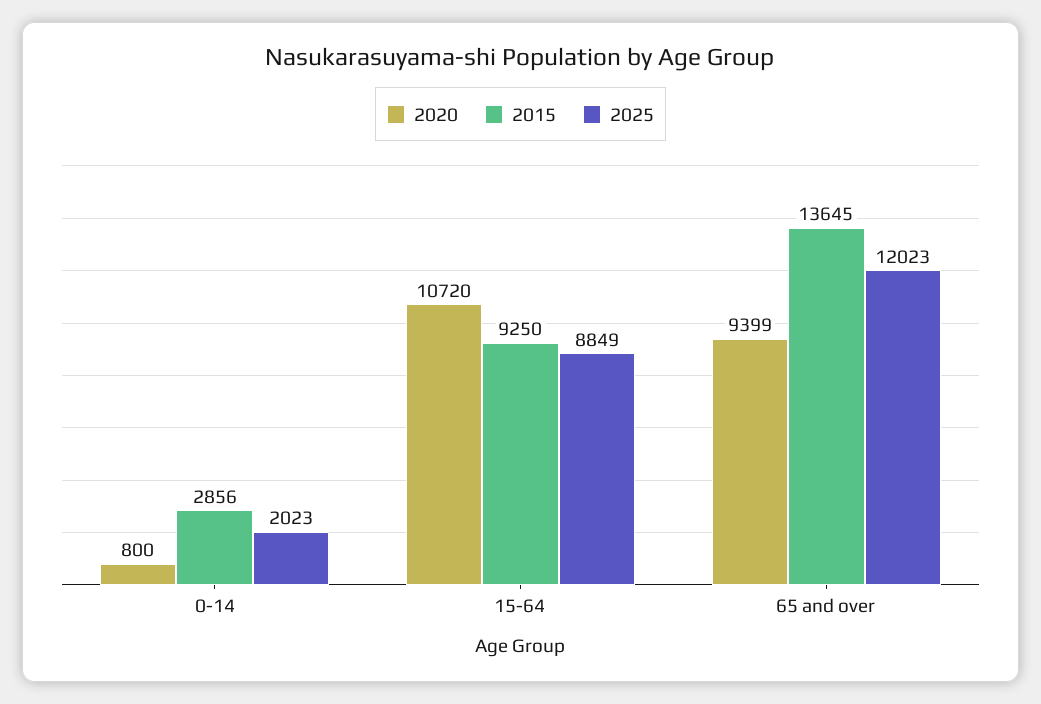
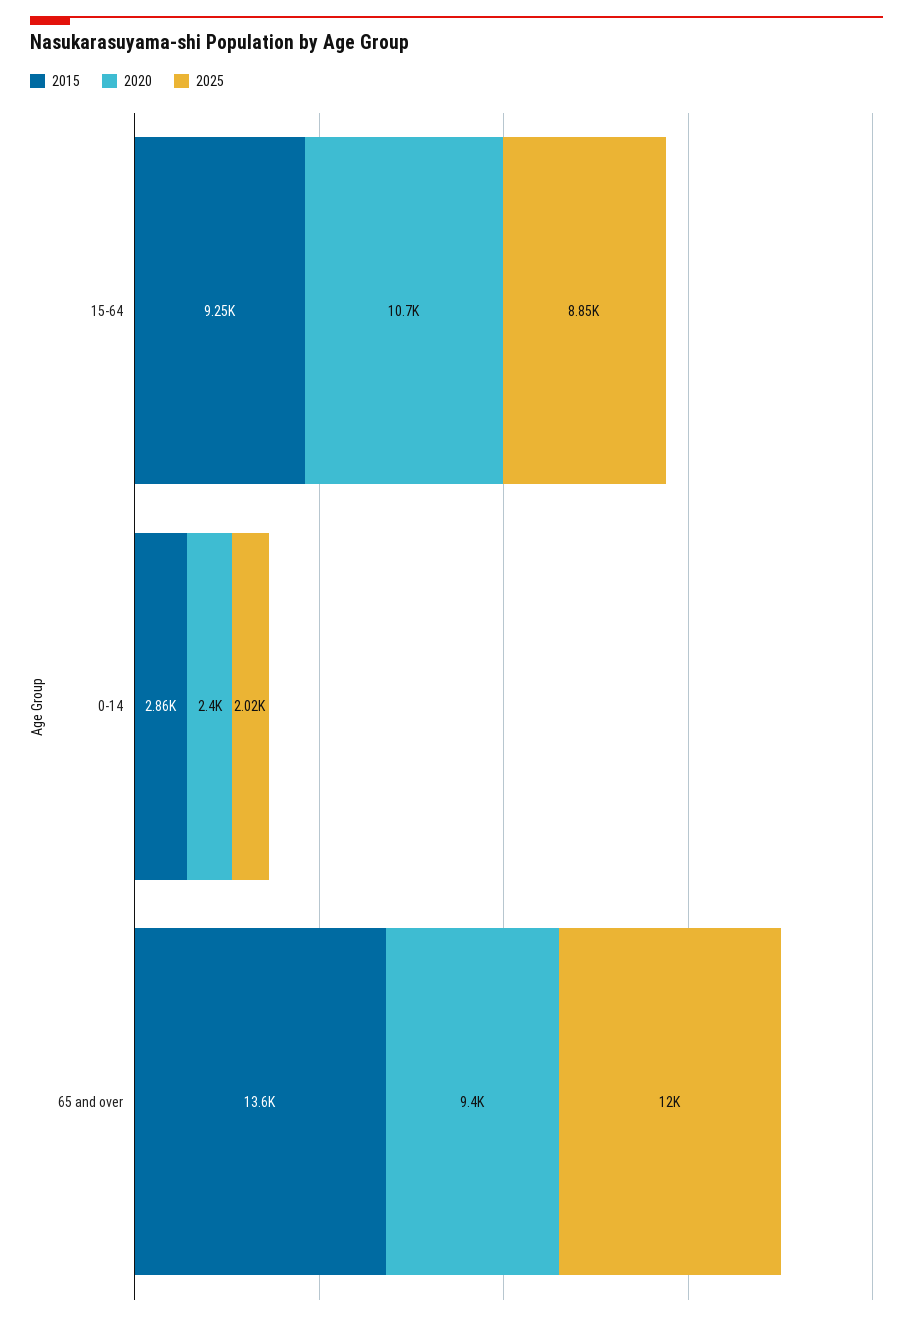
  {
    "2020": {
-     "0-14": 800,
+     "0-14": 2400,
      "15-64": 10720,
      "65 and over": 9399
    },
    "2015": {
      "0-14": 2856,
      "15-64": 9250,
      "65 and over": 13645
    },
    "2025": {
      "0-14": 2023,
      "15-64": 8849,
      "65 and over": 12023
    }
  }

